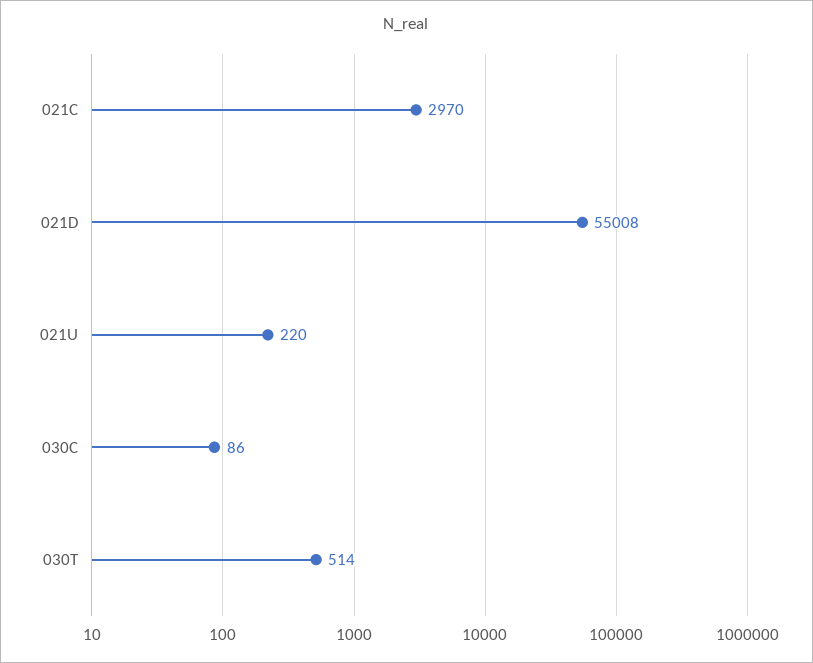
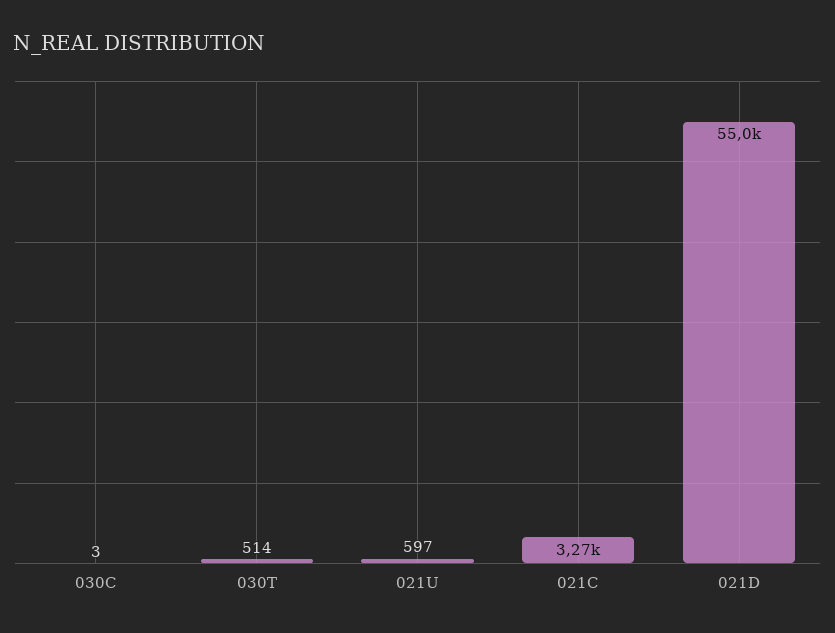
  {
-   "021C": 2970,
+   "021C": 3270,
    "021D": 55008,
-   "021U": 220,
+   "021U": 597,
-   "030C": 86,
+   "030C": 3,
    "030T": 514
  }

